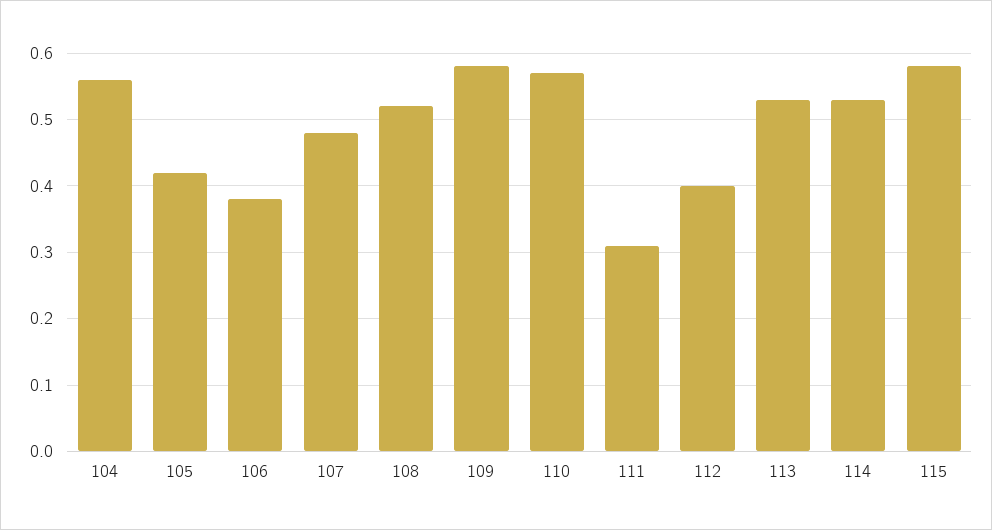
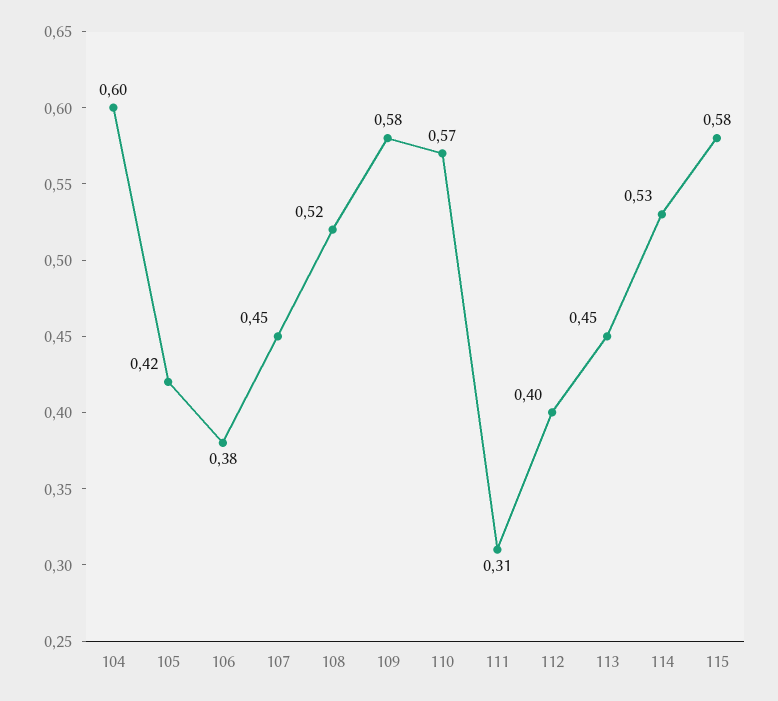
  {
-   "104": 0.56,
+   "104": 0.6,
    "105": 0.42,
    "106": 0.38,
-   "107": 0.48,
+   "107": 0.45,
    "108": 0.52,
    "109": 0.58,
    "110": 0.57,
    "111": 0.31,
    "112": 0.4,
-   "113": 0.53,
+   "113": 0.45,
    "114": 0.53,
    "115": 0.58
  }

